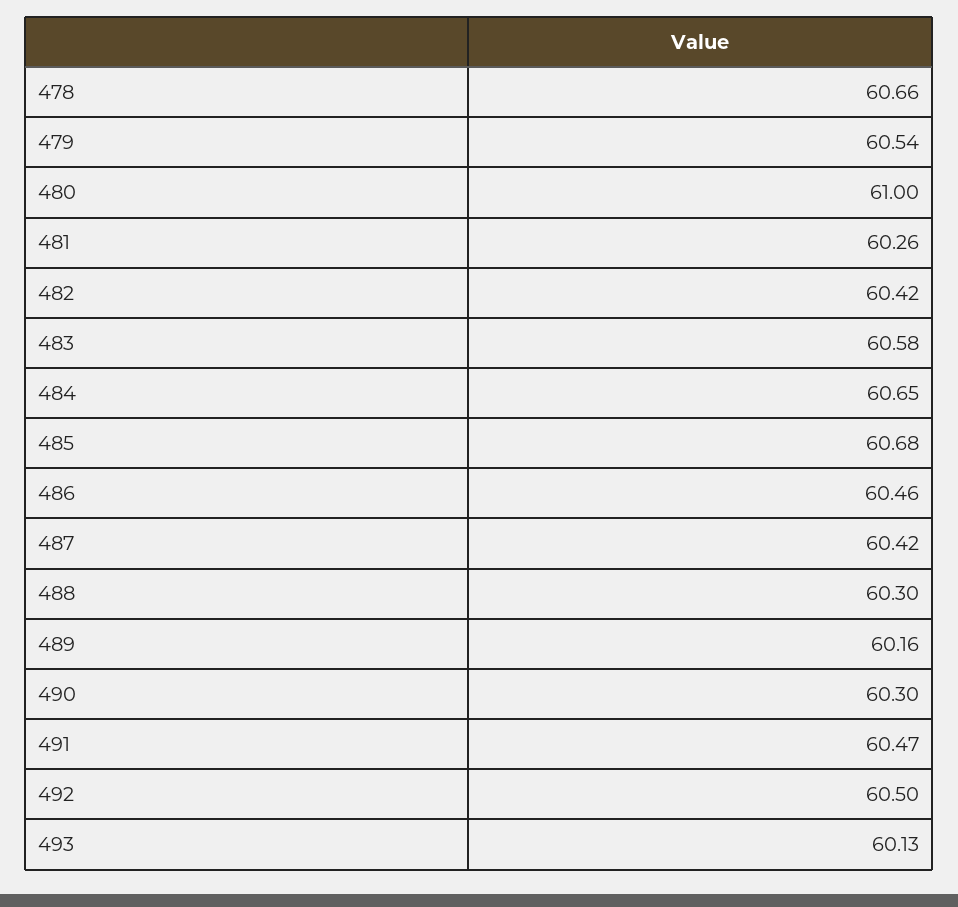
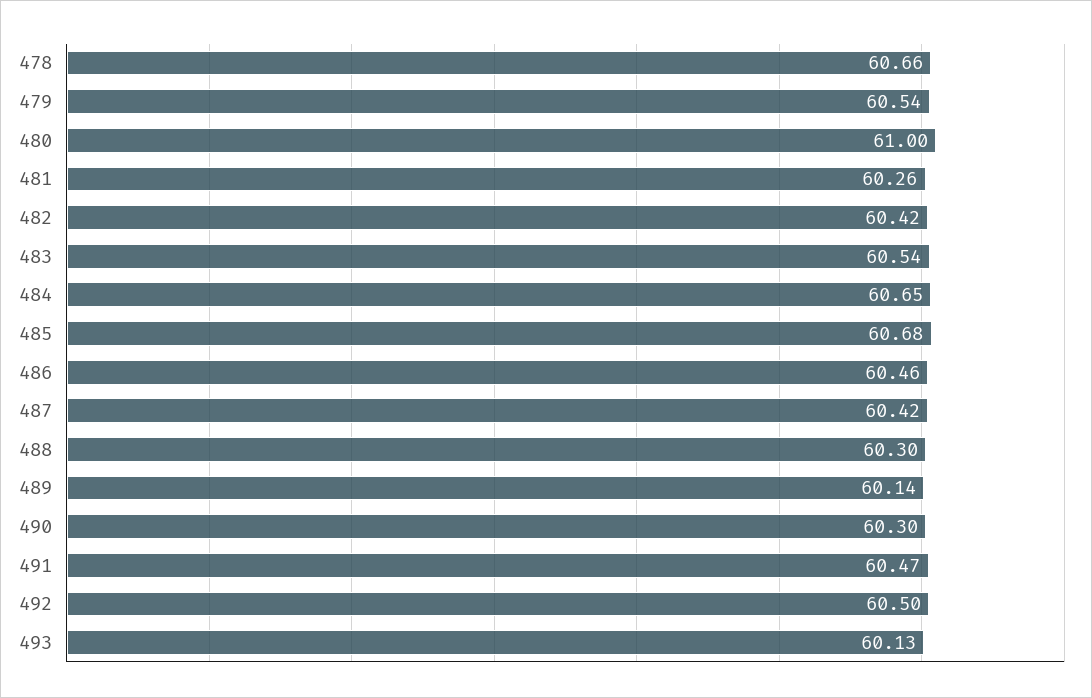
  {
    "478": 60.66,
    "479": 60.54,
    "480": 61,
    "481": 60.26,
    "482": 60.42,
-   "483": 60.58,
+   "483": 60.54,
    "484": 60.65,
    "485": 60.68,
    "486": 60.46,
    "487": 60.42,
    "488": 60.3,
-   "489": 60.16,
+   "489": 60.14,
    "490": 60.3,
    "491": 60.47,
    "492": 60.5,
    "493": 60.13
  }

